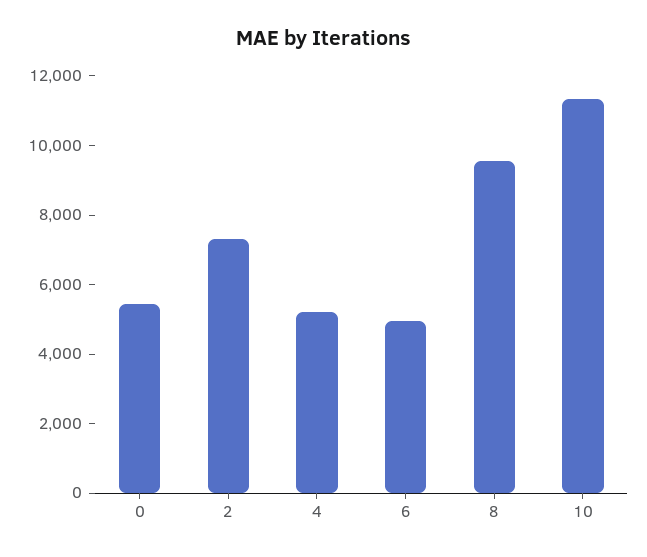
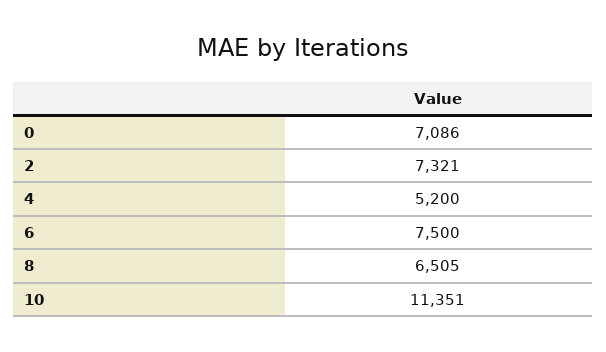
  {
-   "0": 5500,
+   "0": 7086,
    "2": 7321,
    "4": 5200,
-   "6": 5000,
+   "6": 7500,
-   "8": 9500,
+   "8": 6505,
    "10": 11351
  }

